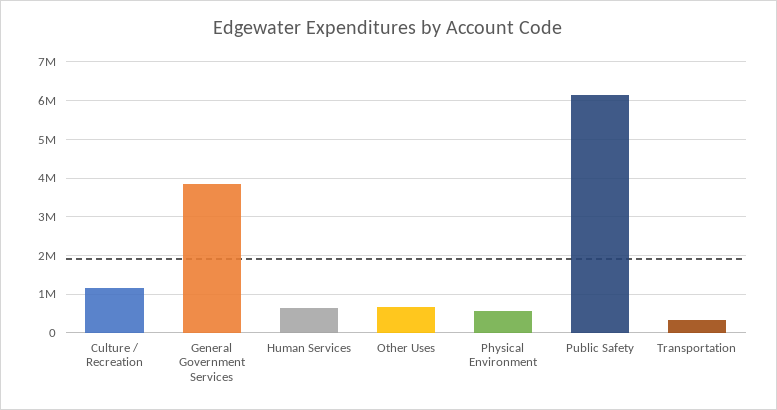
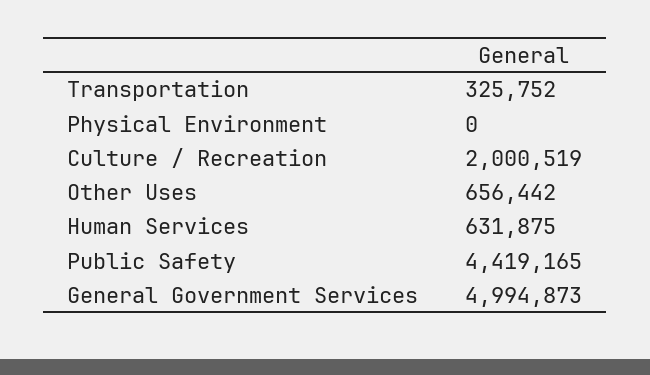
  {
-   "Culture / Recreation": 1200000,
+   "Culture / Recreation": 2000519,
-   "General Government Services": 3800000,
+   "General Government Services": 4994873,
    "Human Services": 631875,
    "Other Uses": 656442,
-   "Physical Environment": 600000,
+   "Physical Environment": 0,
-   "Public Safety": 6200000,
+   "Public Safety": 4419165,
    "Transportation": 325752
  }

